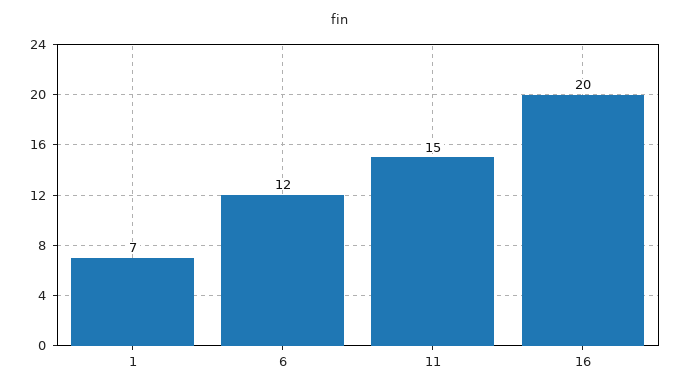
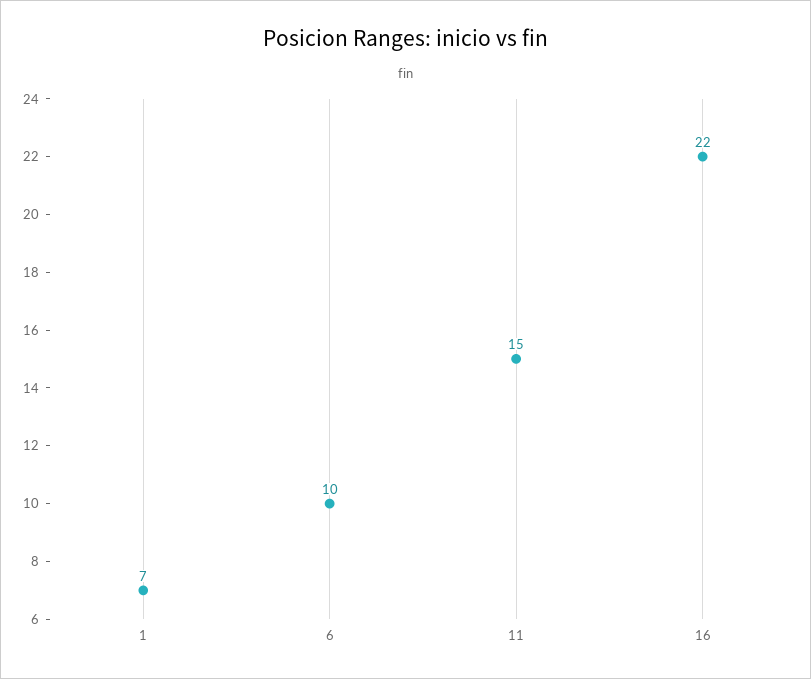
  {
    "1": 7,
-   "6": 12,
+   "6": 10,
    "11": 15,
-   "16": 20
+   "16": 22
  }

